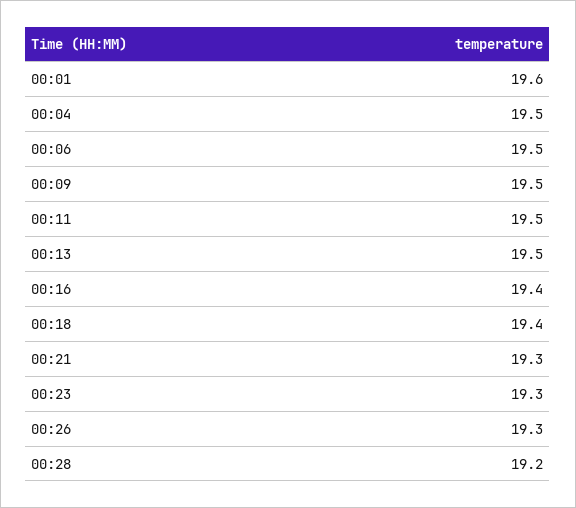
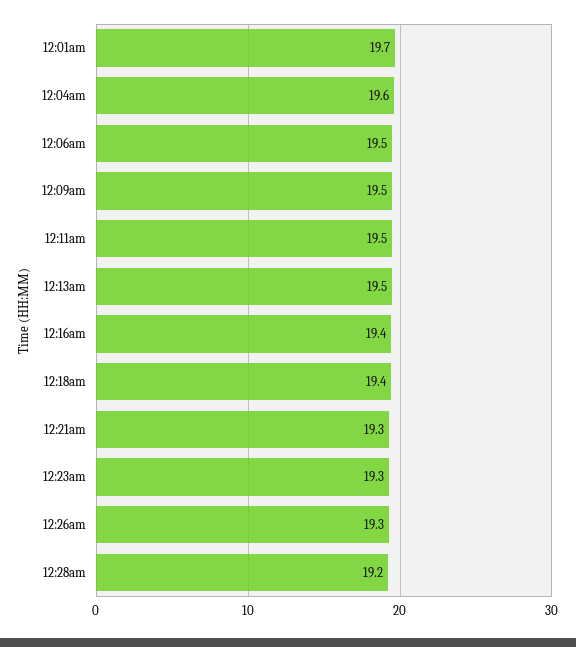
  {
-   "00:01": 19.6,
+   "00:01": 19.7,
-   "00:04": 19.5,
+   "00:04": 19.6,
    "00:06": 19.5,
    "00:09": 19.5,
    "00:11": 19.5,
    "00:13": 19.5,
    "00:16": 19.4,
    "00:18": 19.4,
    "00:21": 19.3,
    "00:23": 19.3,
    "00:26": 19.3,
    "00:28": 19.2
  }

